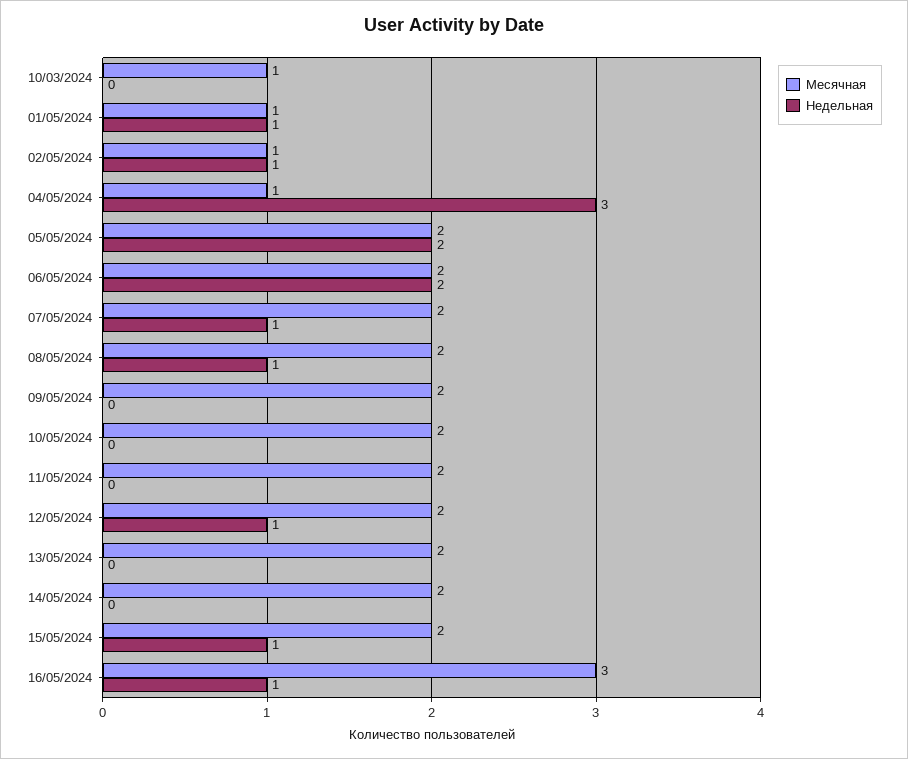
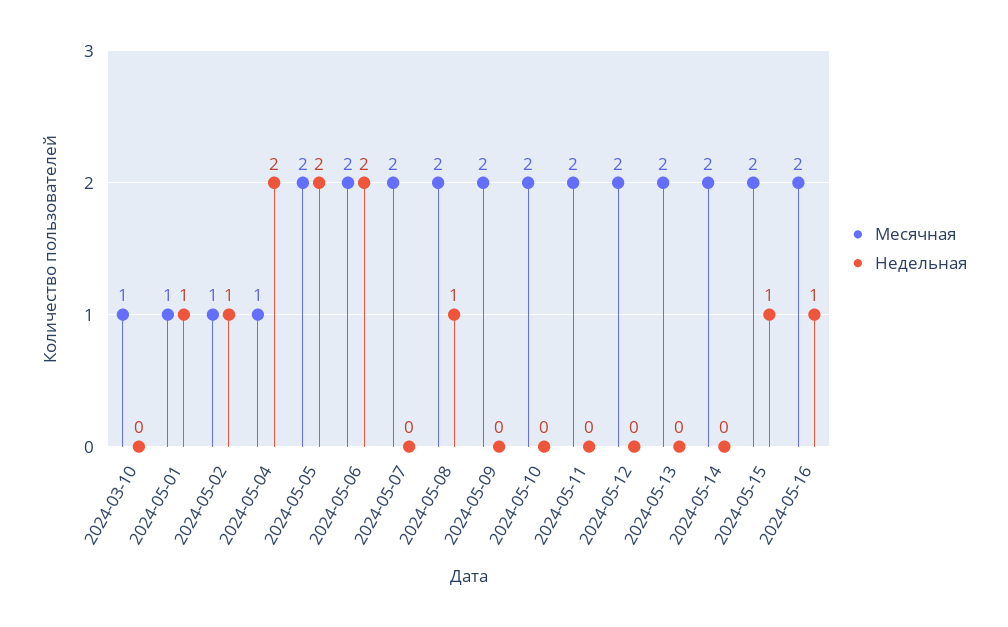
  {
    "Месячная": {
      "10/03/2024": 1,
      "01/05/2024": 1,
      "02/05/2024": 1,
      "04/05/2024": 1,
      "05/05/2024": 2,
      "06/05/2024": 2,
      "07/05/2024": 2,
      "08/05/2024": 2,
      "09/05/2024": 2,
      "10/05/2024": 2,
      "11/05/2024": 2,
      "12/05/2024": 2,
      "13/05/2024": 2,
      "14/05/2024": 2,
      "15/05/2024": 2,
-     "16/05/2024": 3
+     "16/05/2024": 2
    },
    "Недельная": {
      "10/03/2024": 0,
      "01/05/2024": 1,
      "02/05/2024": 1,
-     "04/05/2024": 3,
+     "04/05/2024": 2,
      "05/05/2024": 2,
      "06/05/2024": 2,
-     "07/05/2024": 1,
+     "07/05/2024": 0,
      "08/05/2024": 1,
      "09/05/2024": 0,
      "10/05/2024": 0,
      "11/05/2024": 0,
-     "12/05/2024": 1,
+     "12/05/2024": 0,
      "13/05/2024": 0,
      "14/05/2024": 0,
      "15/05/2024": 1,
      "16/05/2024": 1
    }
  }

